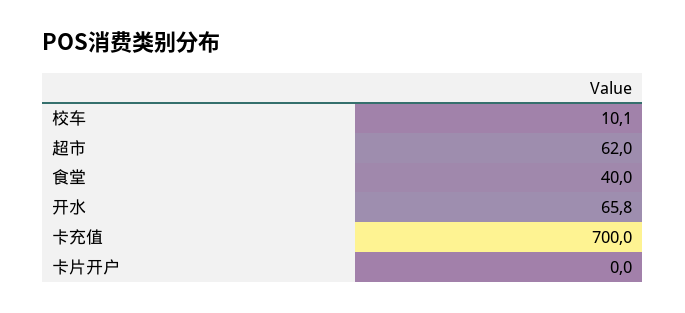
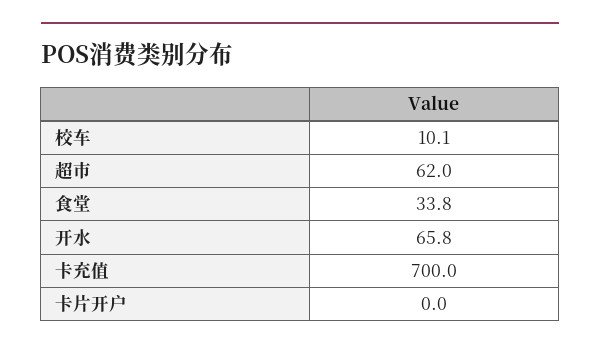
  {
    "校车": 10.1,
    "超市": 62,
-   "食堂": 40,
+   "食堂": 33.8,
    "开水": 65.8,
    "卡充值": 700,
    "卡片开户": 0
  }

